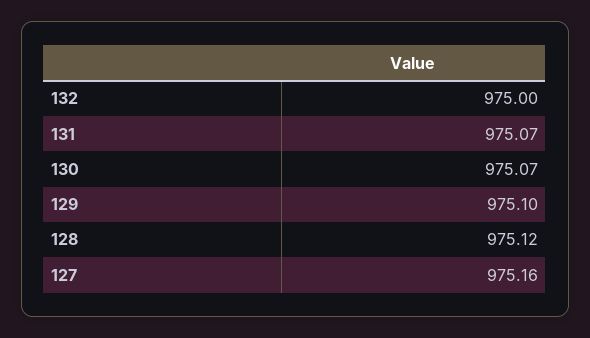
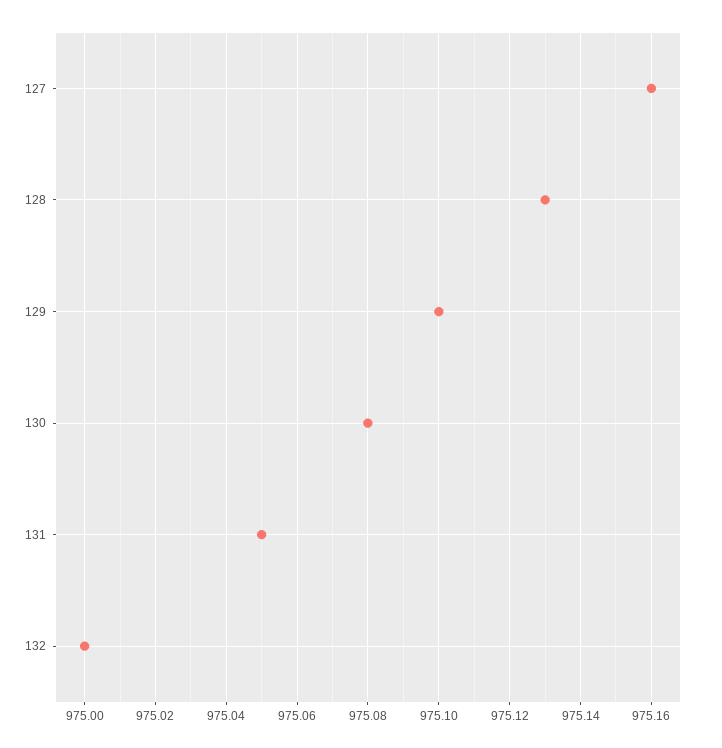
  {
    "132": 975,
-   "131": 975.07,
+   "131": 975.05,
-   "130": 975.07,
+   "130": 975.08,
    "129": 975.1,
-   "128": 975.12,
+   "128": 975.13,
    "127": 975.16
  }

